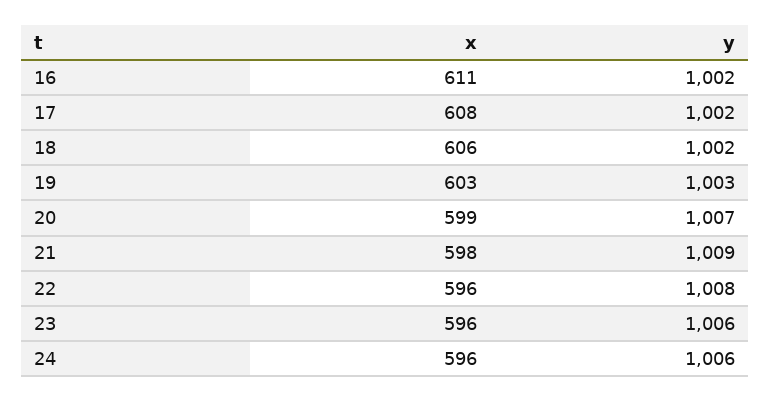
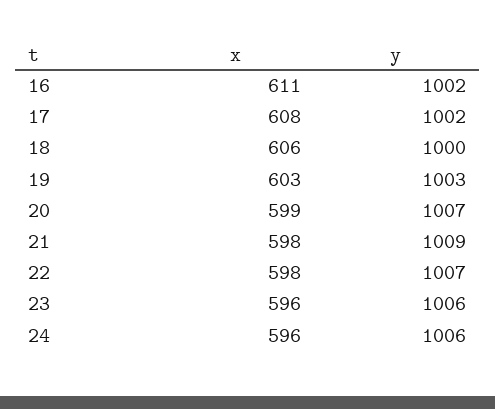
  {
    "x": {
      "16": 611,
      "17": 608,
      "18": 606,
      "19": 603,
      "20": 599,
      "21": 598,
-     "22": 596,
+     "22": 598,
      "23": 596,
      "24": 596
    },
    "y": {
      "16": 1002,
      "17": 1002,
-     "18": 1002,
+     "18": 1000,
      "19": 1003,
      "20": 1007,
      "21": 1009,
-     "22": 1008,
+     "22": 1007,
      "23": 1006,
      "24": 1006
    }
  }

